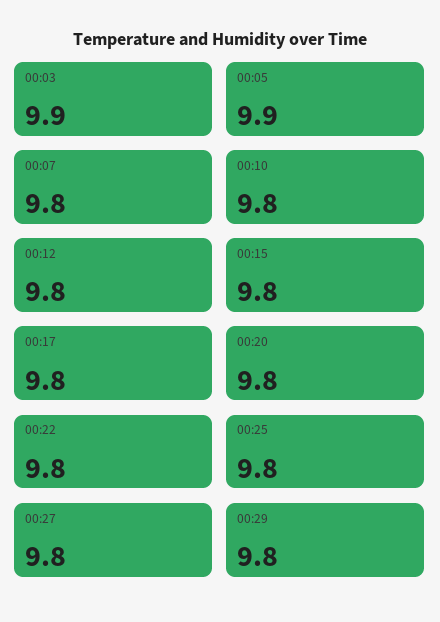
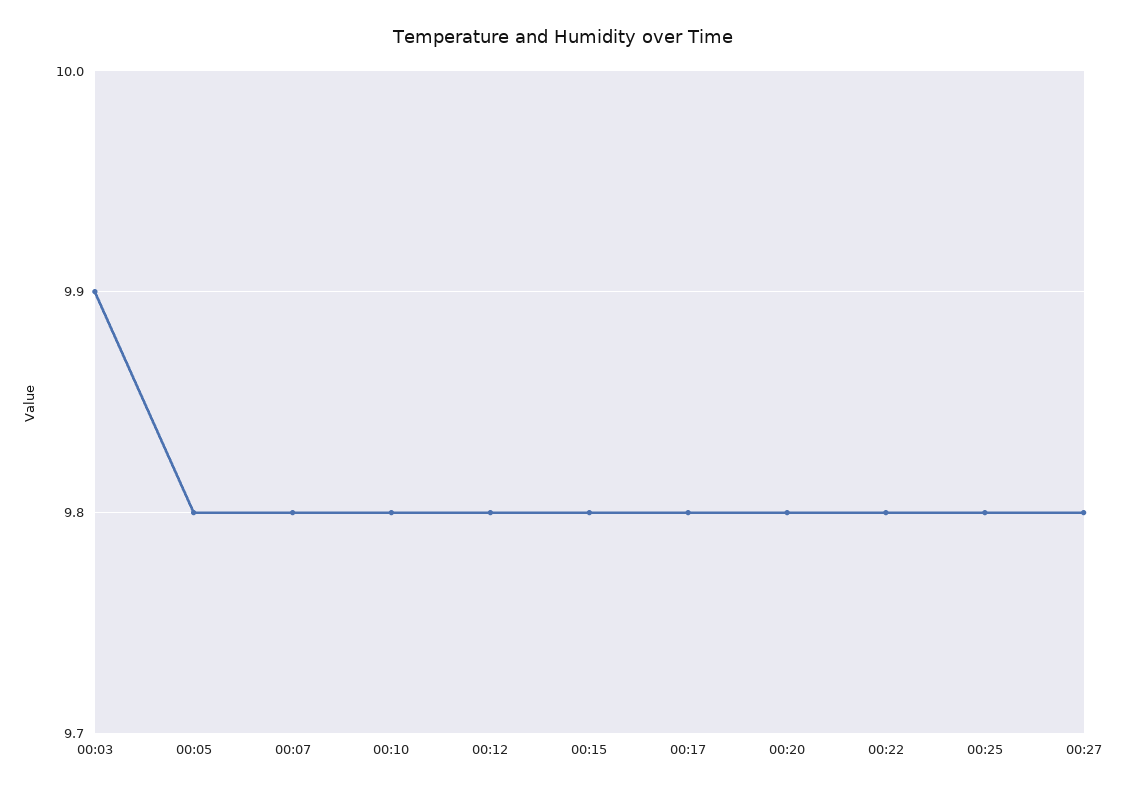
  {
    "00:03": 9.9,
-   "00:05": 9.9,
+   "00:05": 9.8,
    "00:07": 9.8,
    "00:10": 9.8,
    "00:12": 9.8,
    "00:15": 9.8,
    "00:17": 9.8,
    "00:20": 9.8,
    "00:22": 9.8,
    "00:25": 9.8,
-   "00:27": 9.8,
+   "00:27": 9.8
-   "00:29": 9.8
  }

